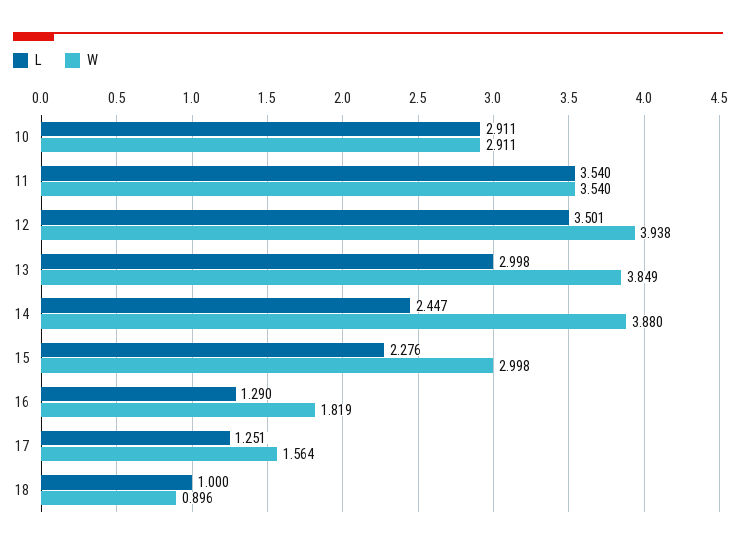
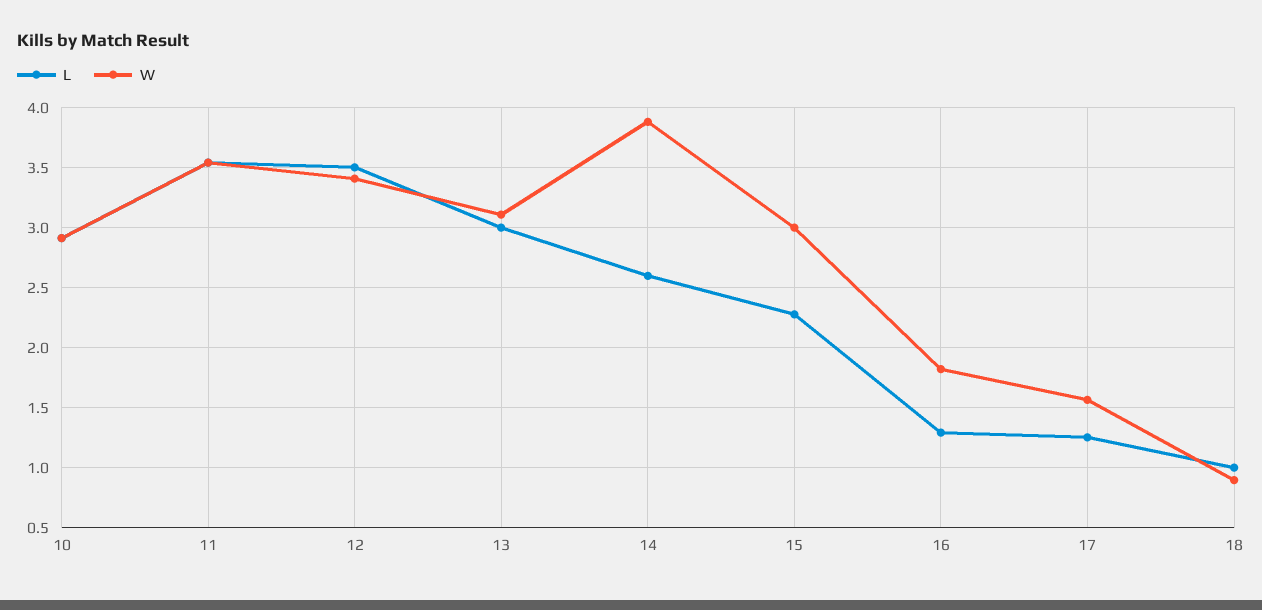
  {
    "L": {
      "10": 2.911,
      "11": 3.54,
      "12": 3.501,
      "13": 2.998,
-     "14": 2.447,
+     "14": 2.6,
      "15": 2.276,
      "16": 1.29,
      "17": 1.251,
      "18": 1
    },
    "W": {
      "10": 2.911,
      "11": 3.54,
-     "12": 3.938,
+     "12": 3.4,
-     "13": 3.849,
+     "13": 3.1,
      "14": 3.88,
      "15": 2.998,
      "16": 1.819,
      "17": 1.564,
      "18": 0.896
    }
  }

